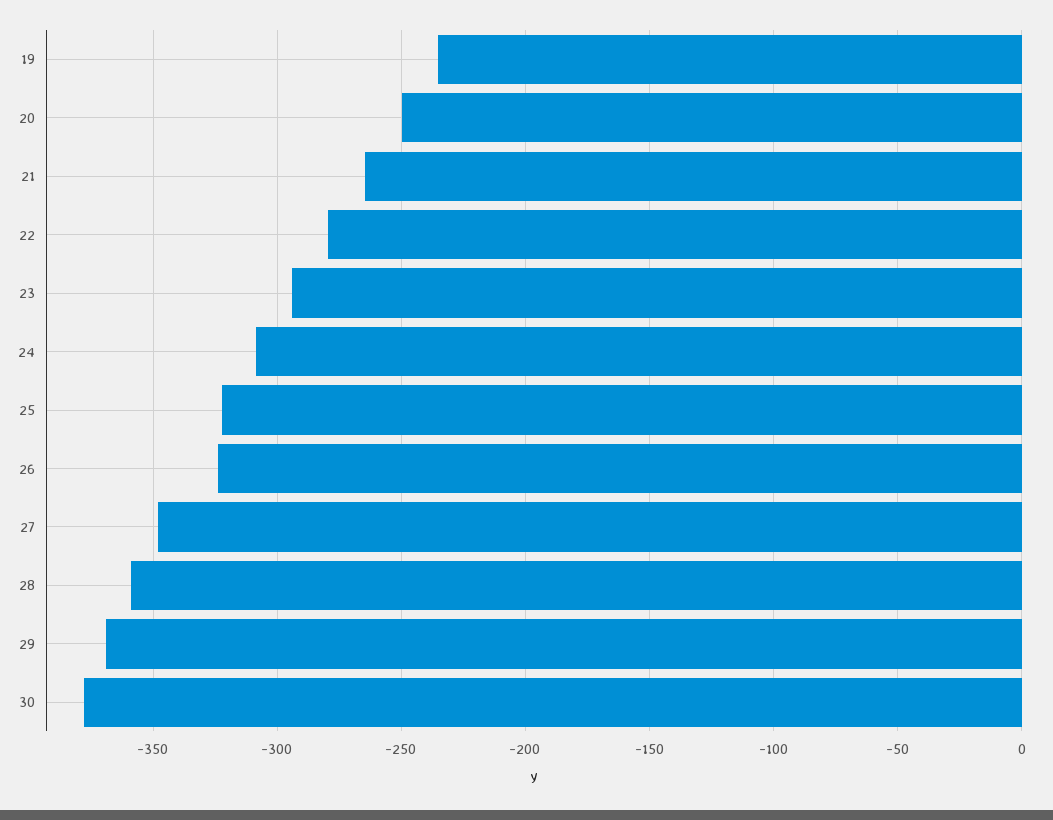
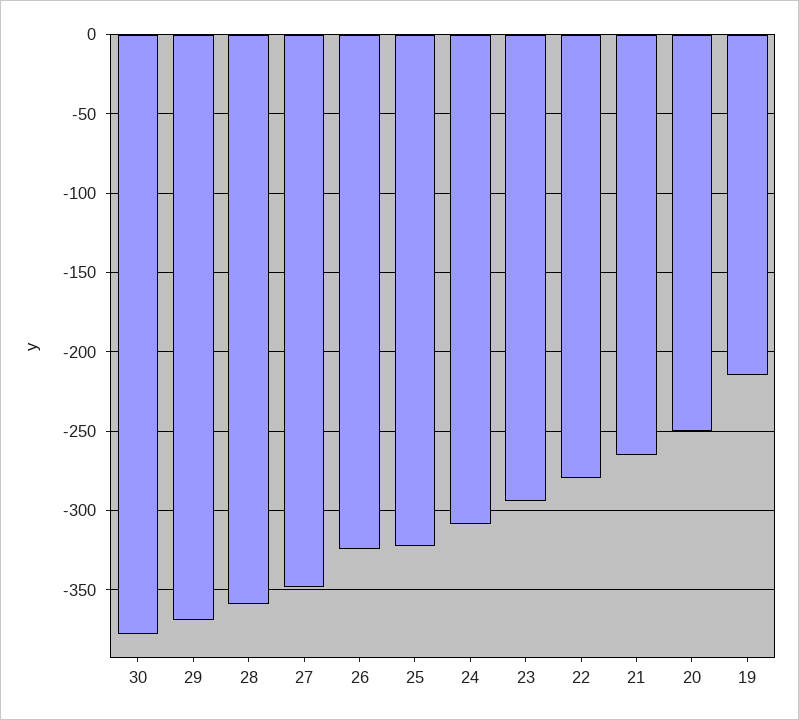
  {
-   "19": -235,
+   "19": -215,
    "20": -250,
    "21": -265,
    "22": -280,
    "23": -295,
    "24": -310,
    "25": -320,
    "26": -325,
    "27": -350,
    "28": -360,
    "29": -370,
    "30": -380
  }

